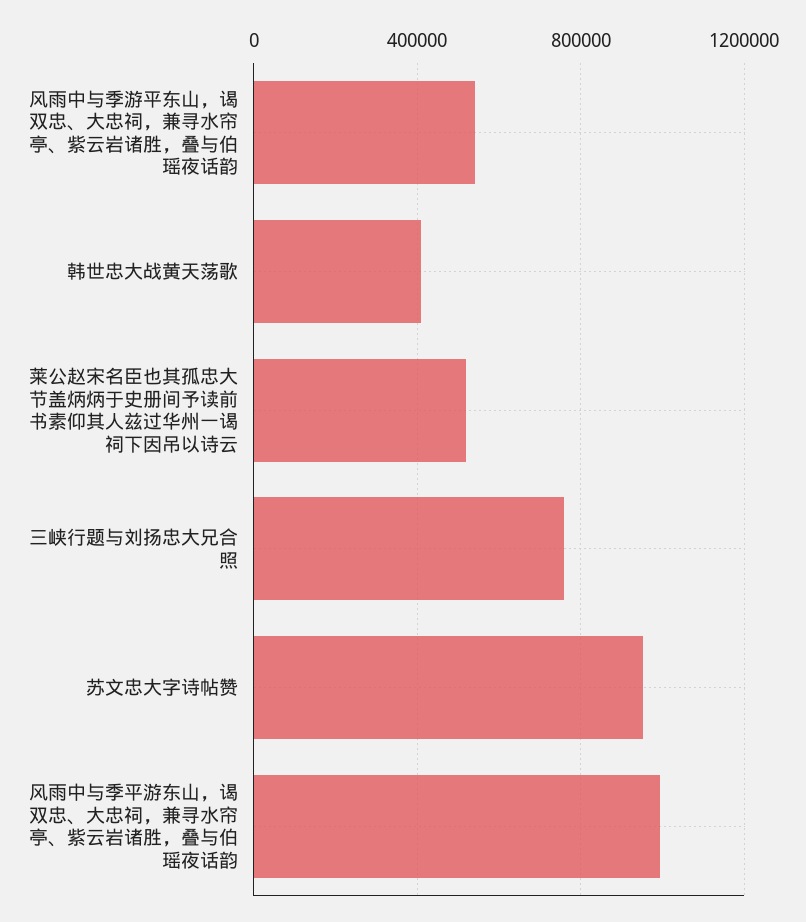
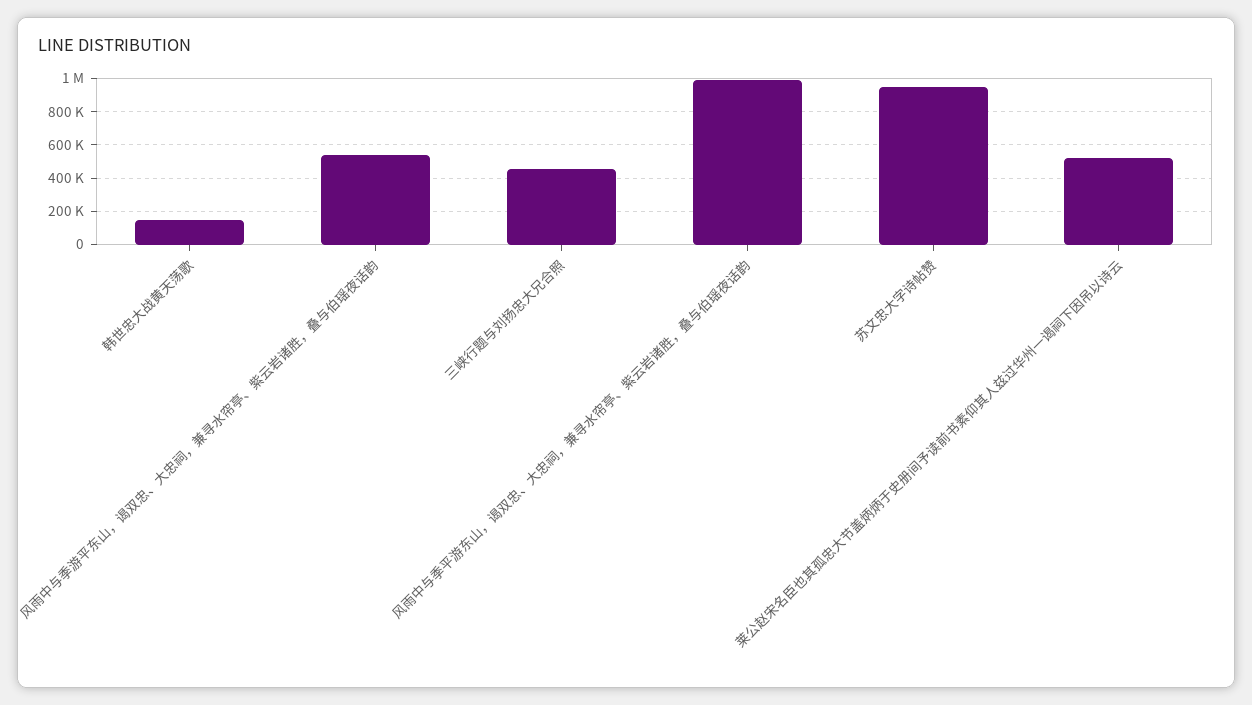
  {
    "风雨中与季游平东山，谒双忠、大忠祠，兼寻水帘亭、紫云岩诸胜，叠与伯瑶夜话韵": 550000,
-   "韩世忠大战黄天荡歌": 400000,
+   "韩世忠大战黄天荡歌": 150000,
    "莱公赵宋名臣也其孤忠大节盖炳炳于史册间予读前书素仰其人兹过华州一谒祠下因吊以诗云": 500000,
-   "三峡行题与刘扬忠大兄合照": 750000,
+   "三峡行题与刘扬忠大兄合照": 450000,
    "苏文忠大字诗帖赞": 950000,
    "风雨中与季平游东山，谒双忠、大忠祠，兼寻水帘亭、紫云岩诸胜，叠与伯瑶夜话韵": 1000000
  }

